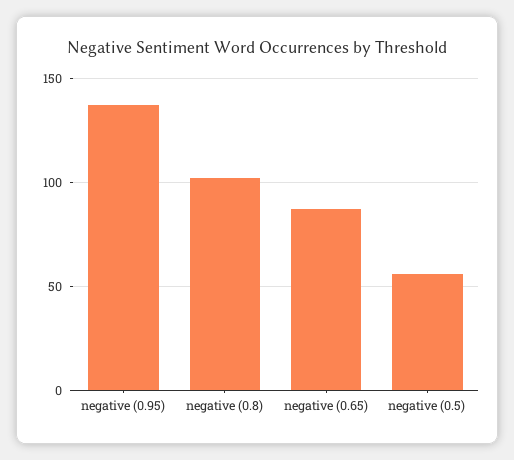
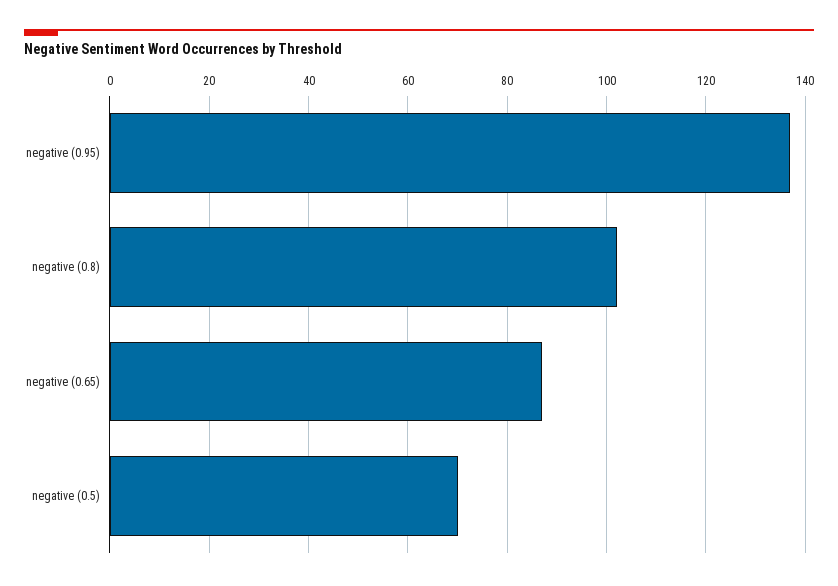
  {
    "negative (0.95)": 135,
    "negative (0.8)": 100,
    "negative (0.65)": 85,
-   "negative (0.5)": 55
+   "negative (0.5)": 70
  }

